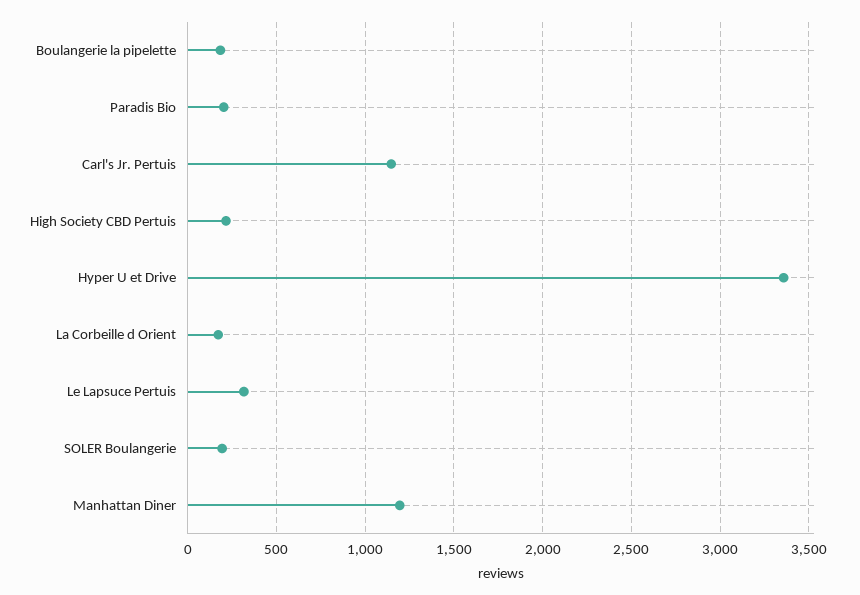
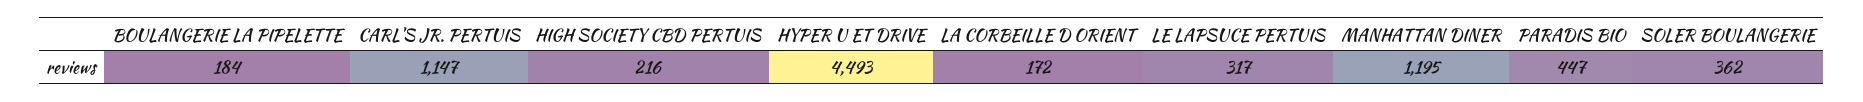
  {
    "Boulangerie la pipelette": 184,
-   "Paradis Bio": 200,
+   "Paradis Bio": 447,
    "Carl's Jr. Pertuis": 1147,
    "High Society CBD Pertuis": 216,
-   "Hyper U et Drive": 3350,
+   "Hyper U et Drive": 4493,
    "La Corbeille d Orient": 172,
    "Le Lapsuce Pertuis": 317,
-   "SOLER Boulangerie": 200,
+   "SOLER Boulangerie": 362,
    "Manhattan Diner": 1195
  }

